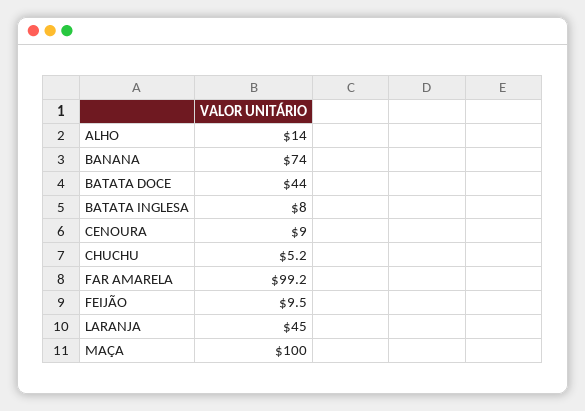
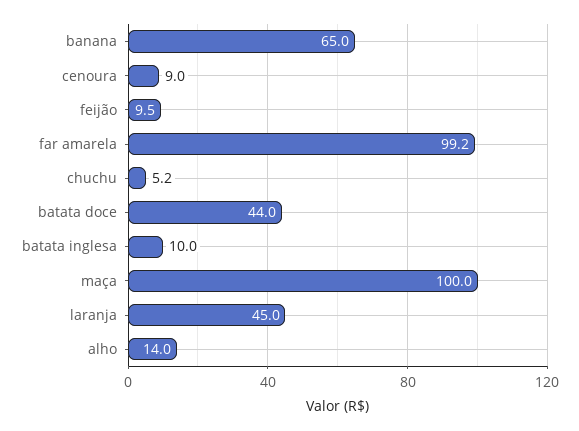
  {
    "ALHO": 14,
-   "BANANA": 74,
+   "BANANA": 65,
    "BATATA DOCE": 44,
-   "BATATA INGLESA": 8,
+   "BATATA INGLESA": 10,
    "CENOURA": 9,
    "CHUCHU": 5.2,
    "FAR AMARELA": 99.2,
    "FEIJÃO": 9.5,
    "LARANJA": 45,
    "MAÇA": 100
  }

